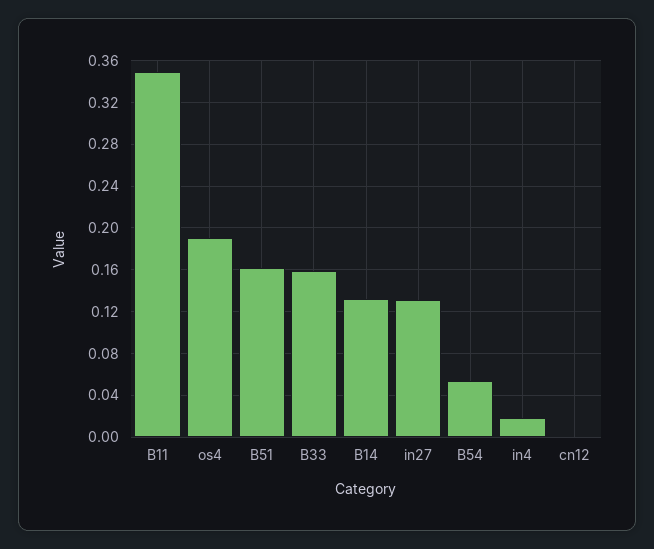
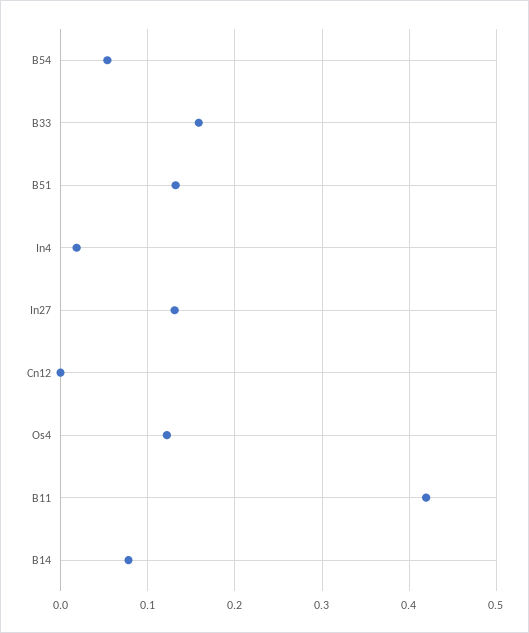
  {
-   "B11": 0.35,
+   "B11": 0.42,
-   "os4": 0.19,
+   "os4": 0.12,
-   "B51": 0.16,
+   "B51": 0.13,
    "B33": 0.16,
-   "B14": 0.13,
+   "B14": 0.08,
    "in27": 0.13,
    "B54": 0.05,
    "in4": 0.02,
    "cn12": 0
  }

